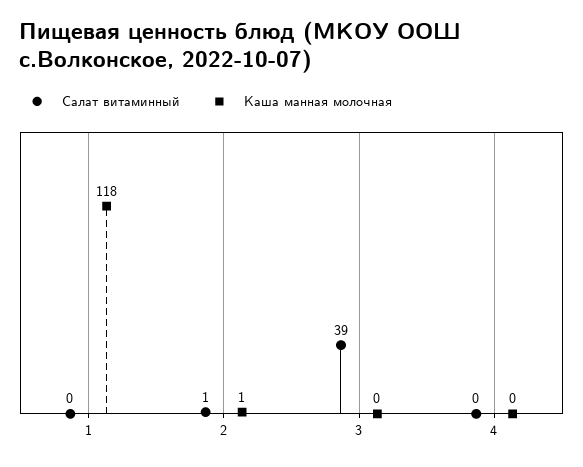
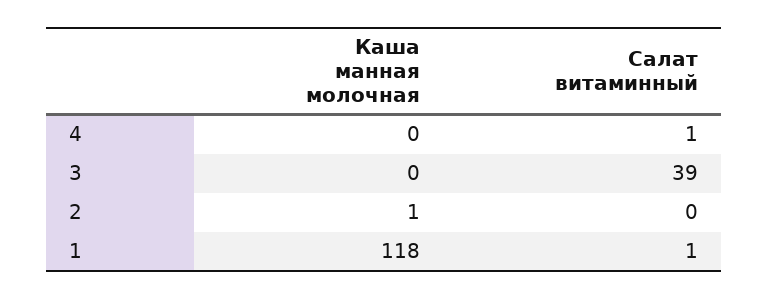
  {
    "Салат витаминный": {
-     "1": 0,
+     "1": 1,
-     "2": 1,
+     "2": 0,
      "3": 39,
-     "4": 0
+     "4": 1
    },
    "Каша манная молочная": {
      "1": 118,
      "2": 1,
      "3": 0,
      "4": 0
    }
  }

